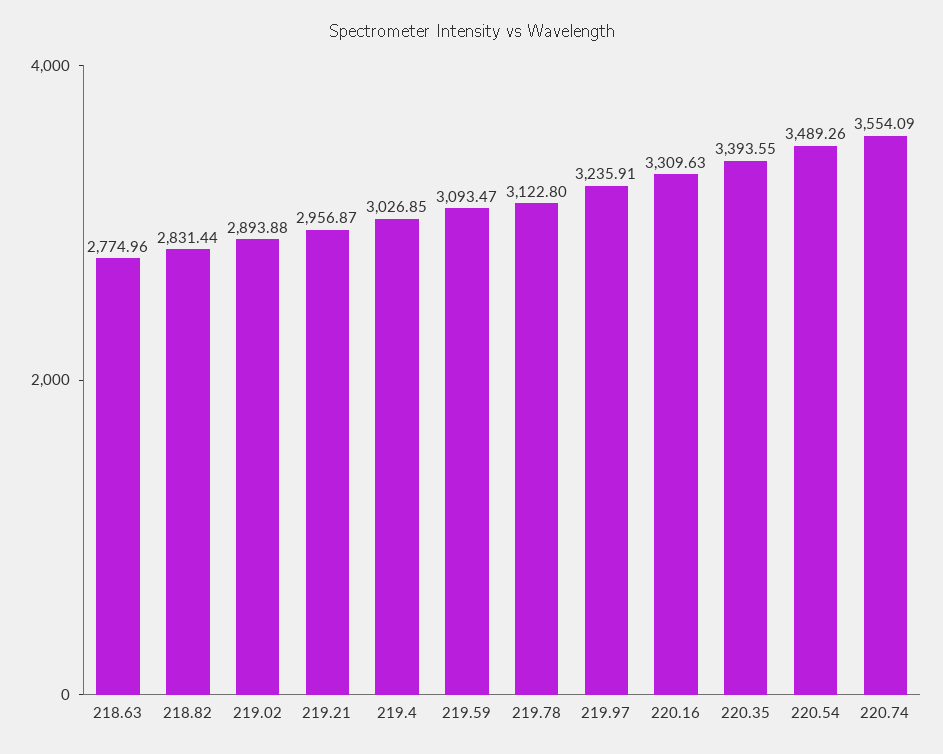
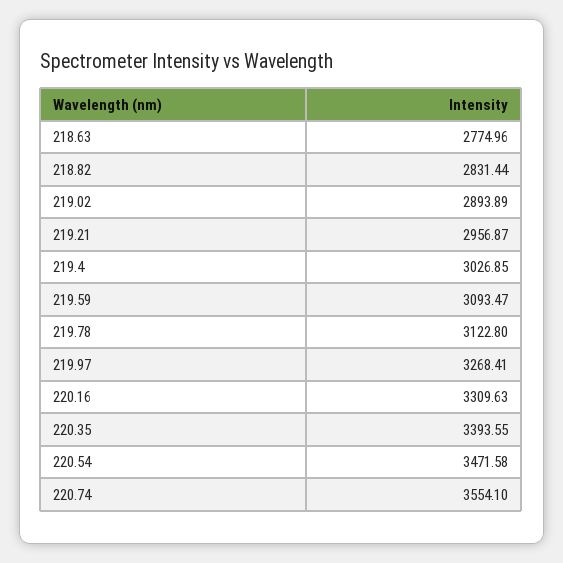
  {
    "218.63": 2774.96,
    "218.82": 2831.44,
-   "219.02": 2893.88,
+   "219.02": 2893.89,
    "219.21": 2956.87,
    "219.4": 3026.85,
    "219.59": 3093.47,
    "219.78": 3122.8,
-   "219.97": 3235.91,
+   "219.97": 3268.41,
    "220.16": 3309.63,
    "220.35": 3393.55,
-   "220.54": 3489.26,
+   "220.54": 3471.58,
-   "220.74": 3554.09
+   "220.74": 3554.1
  }

